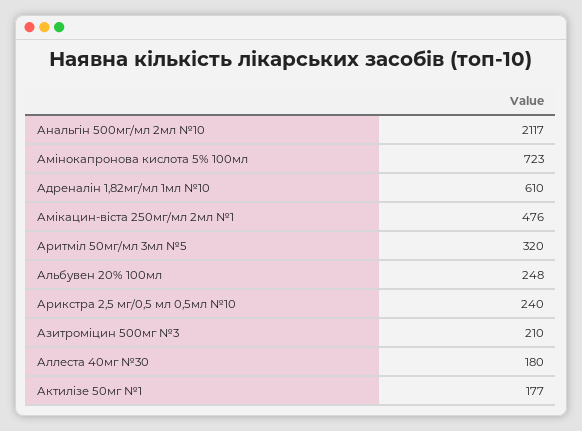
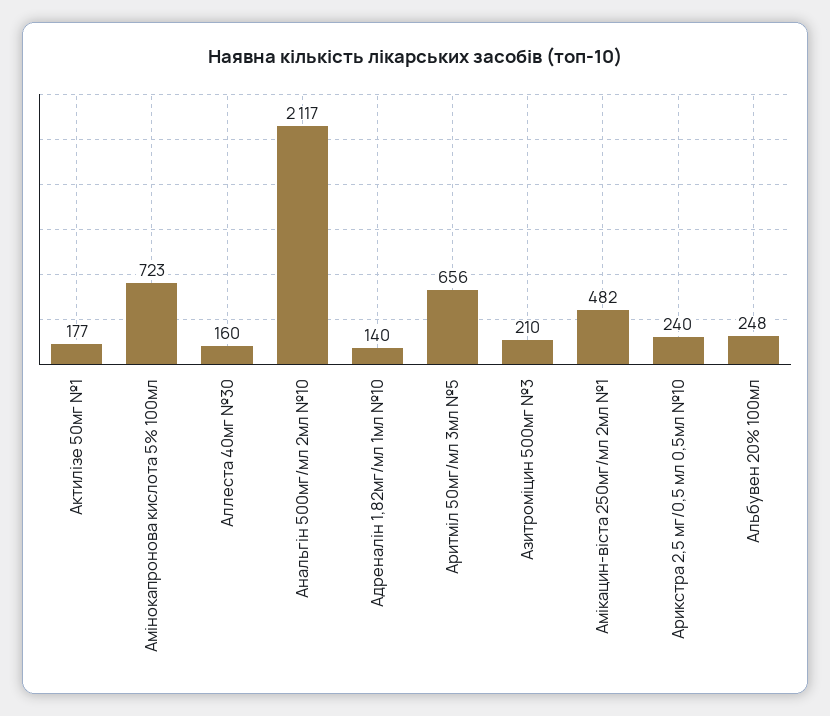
  {
    "Анальгін 500мг/мл 2мл №10": 2117,
    "Амінокапронова кислота 5% 100мл": 723,
-   "Адреналін 1,82мг/мл 1мл №10": 610,
+   "Адреналін 1,82мг/мл 1мл №10": 140,
-   "Амікацин-віста 250мг/мл 2мл №1": 476,
+   "Амікацин-віста 250мг/мл 2мл №1": 482,
-   "Аритміл 50мг/мл 3мл №5": 320,
+   "Аритміл 50мг/мл 3мл №5": 656,
    "Альбувен 20% 100мл": 248,
    "Арикстра 2,5 мг/0,5 мл 0,5мл №10": 240,
    "Азитроміцин 500мг №3": 210,
-   "Аллеста 40мг №30": 180,
+   "Аллеста 40мг №30": 160,
    "Актилізе 50мг №1": 177
  }

